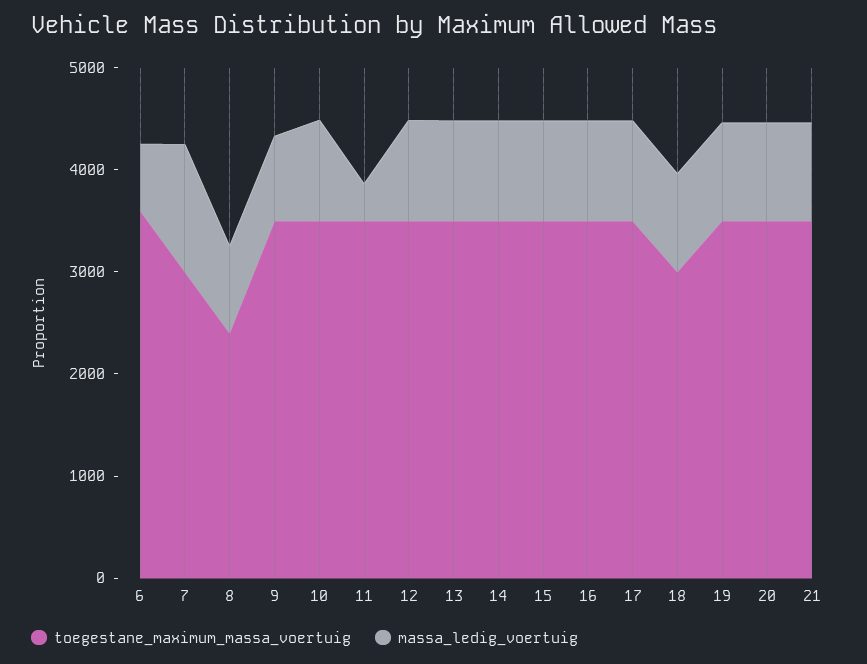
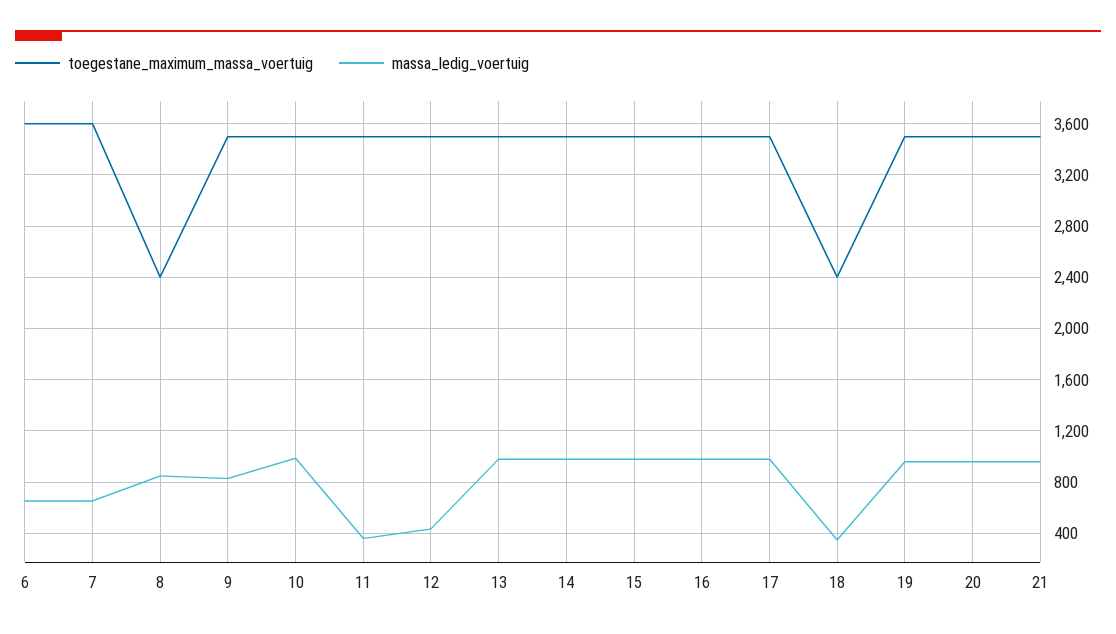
  {
    "toegestane_maximum_massa_voertuig": {
      "6": 3600,
-     "7": 3000,
+     "7": 3600,
      "8": 2400,
      "9": 3500,
      "10": 3500,
      "11": 3500,
      "12": 3500,
      "13": 3500,
      "14": 3500,
      "15": 3500,
      "16": 3500,
      "17": 3500,
-     "18": 3000,
+     "18": 2400,
      "19": 3500,
      "20": 3500,
      "21": 3500
    },
    "massa_ledig_voertuig": {
      "6": 650,
-     "7": 1200,
+     "7": 650,
      "8": 850,
      "9": 850,
      "10": 1000,
      "11": 350,
-     "12": 1000,
+     "12": 450,
      "13": 1000,
      "14": 1000,
      "15": 1000,
      "16": 1000,
      "17": 1000,
-     "18": 1000,
+     "18": 350,
      "19": 950,
      "20": 950,
      "21": 950
    }
  }

